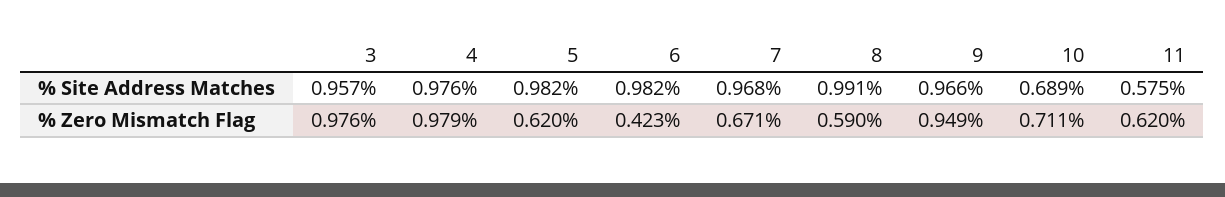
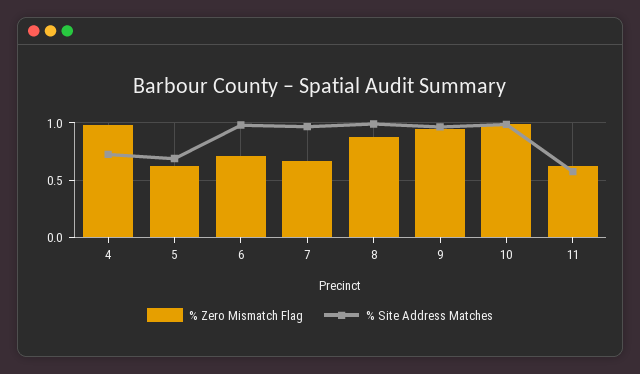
  {
    "% Site Address Matches": {
-     "3": 0.957,
-     "4": 0.976,
+     "4": 0.7,
-     "5": 0.982,
+     "5": 0.7,
      "6": 0.982,
      "7": 0.968,
      "8": 0.991,
      "9": 0.966,
-     "10": 0.689,
+     "10": 1,
      "11": 0.575
    },
    "% Zero Mismatch Flag": {
-     "3": 0.976,
      "4": 0.979,
      "5": 0.62,
-     "6": 0.423,
+     "6": 0.7,
      "7": 0.671,
-     "8": 0.59,
+     "8": 0.9,
      "9": 0.949,
-     "10": 0.711,
+     "10": 1,
      "11": 0.62
    }
  }

